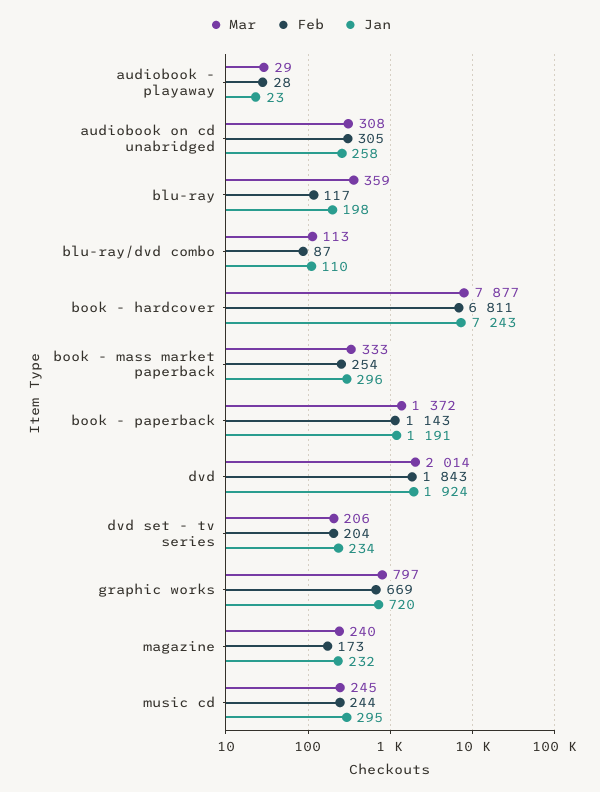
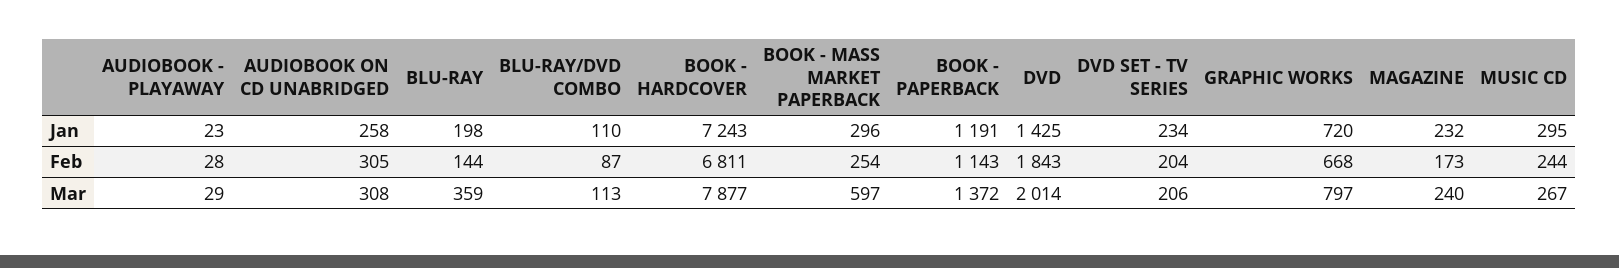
  {
    "Mar": {
      "audiobook - playaway": 29,
      "audiobook on cd unabridged": 308,
      "blu-ray": 359,
      "blu-ray/dvd combo": 113,
      "book - hardcover": 7877,
-     "book - mass market paperback": 333,
+     "book - mass market paperback": 597,
      "book - paperback": 1372,
      "dvd": 2014,
      "dvd set - tv series": 206,
      "graphic works": 797,
      "magazine": 240,
-     "music cd": 245
+     "music cd": 267
    },
    "Feb": {
      "audiobook - playaway": 28,
      "audiobook on cd unabridged": 305,
-     "blu-ray": 117,
+     "blu-ray": 144,
      "blu-ray/dvd combo": 87,
      "book - hardcover": 6811,
      "book - mass market paperback": 254,
      "book - paperback": 1143,
      "dvd": 1843,
      "dvd set - tv series": 204,
-     "graphic works": 669,
+     "graphic works": 668,
      "magazine": 173,
      "music cd": 244
    },
    "Jan": {
      "audiobook - playaway": 23,
      "audiobook on cd unabridged": 258,
      "blu-ray": 198,
      "blu-ray/dvd combo": 110,
      "book - hardcover": 7243,
      "book - mass market paperback": 296,
      "book - paperback": 1191,
-     "dvd": 1924,
+     "dvd": 1425,
      "dvd set - tv series": 234,
      "graphic works": 720,
      "magazine": 232,
      "music cd": 295
    }
  }

